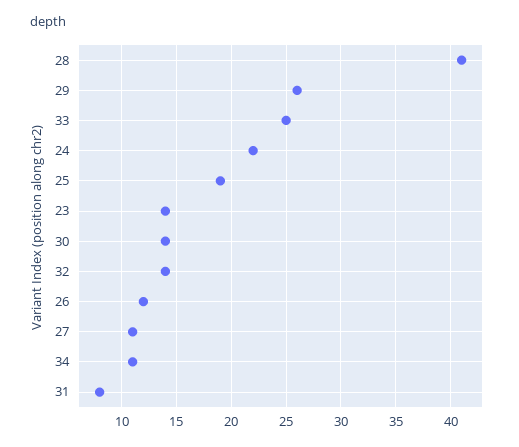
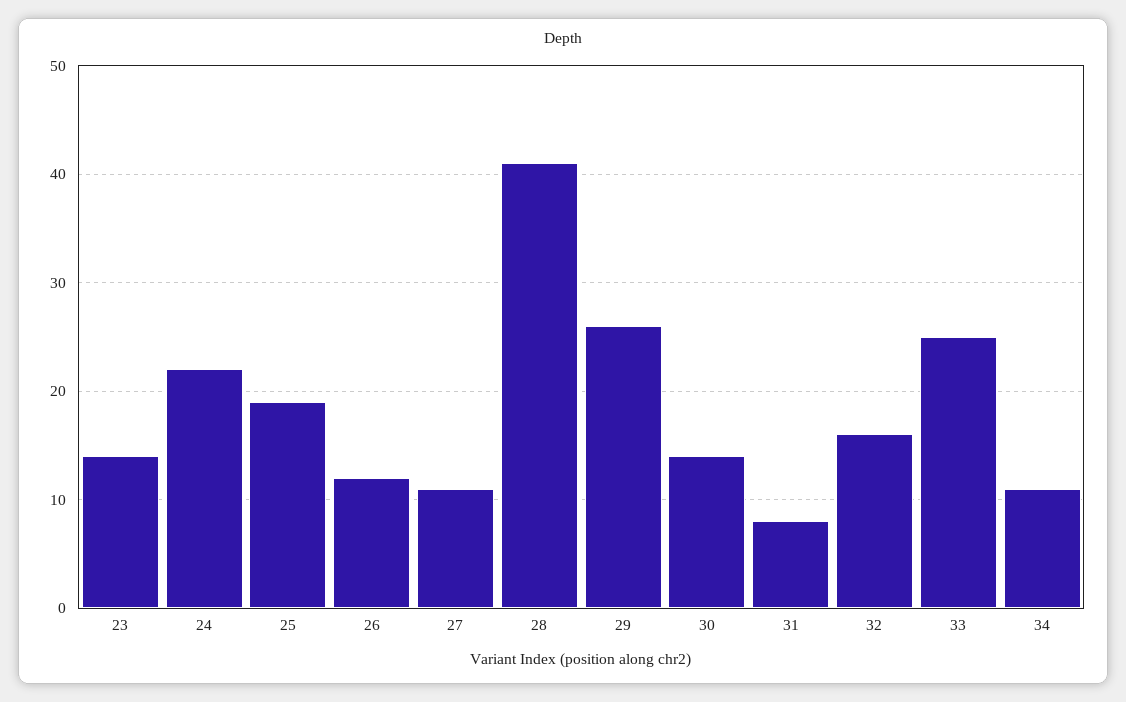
  {
    "28": 41,
    "29": 26,
    "33": 25,
    "24": 22,
    "25": 19,
    "23": 14,
    "30": 14,
-   "32": 14,
+   "32": 16,
    "26": 12,
    "27": 11,
    "34": 11,
    "31": 8
  }

